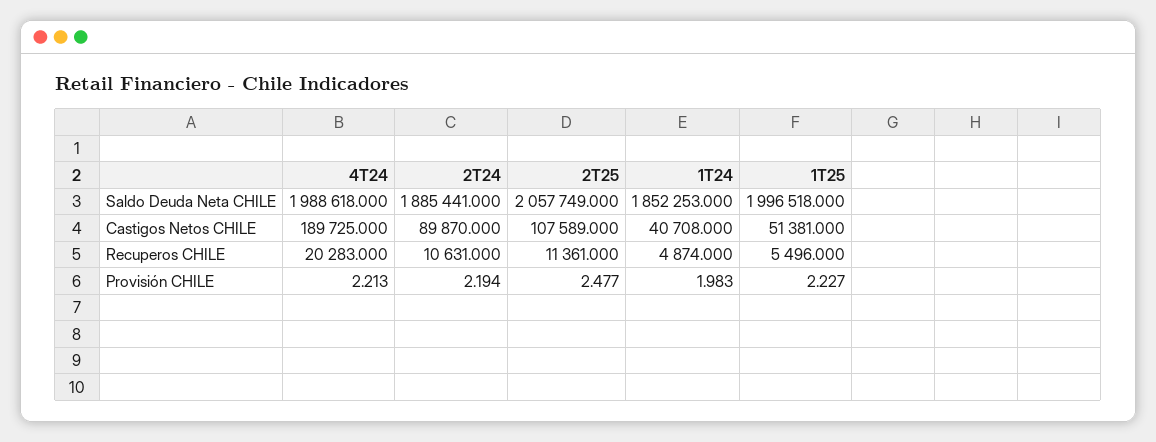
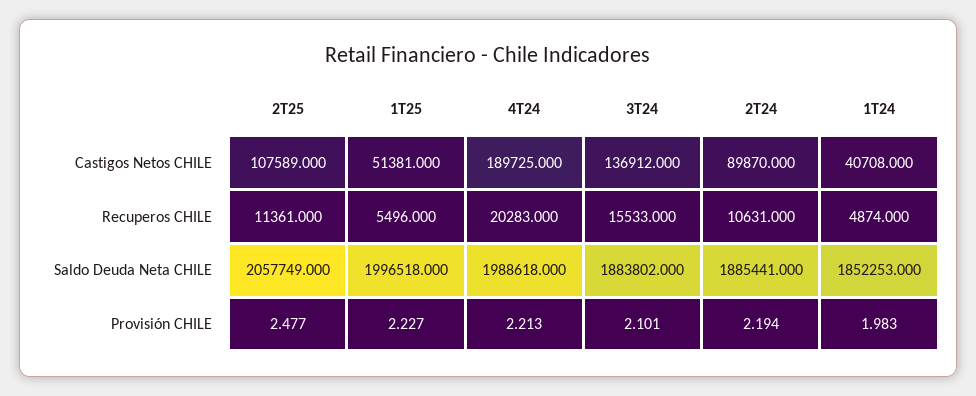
  {
    "4T24": {
      "Saldo Deuda Neta CHILE": 1988618,
      "Castigos Netos CHILE": 189725,
      "Recuperos CHILE": 20283,
      "Provisión CHILE": 2.213
    },
    "2T24": {
      "Saldo Deuda Neta CHILE": 1885441,
      "Castigos Netos CHILE": 89870,
      "Recuperos CHILE": 10631,
      "Provisión CHILE": 2.194
    },
    "2T25": {
      "Saldo Deuda Neta CHILE": 2057749,
      "Castigos Netos CHILE": 107589,
      "Recuperos CHILE": 11361,
      "Provisión CHILE": 2.477
    },
    "1T24": {
      "Saldo Deuda Neta CHILE": 1852253,
      "Castigos Netos CHILE": 40708,
      "Recuperos CHILE": 4874,
      "Provisión CHILE": 1.983
    },
    "1T25": {
      "Saldo Deuda Neta CHILE": 1996518,
      "Castigos Netos CHILE": 51381,
      "Recuperos CHILE": 5496,
      "Provisión CHILE": 2.227
-   }
+   },
+   "3T24": {
+     "Castigos Netos CHILE": 136912,
+     "Recuperos CHILE": 15533,
+     "Saldo Deuda Neta CHILE": 1883802,
+     "Provisión CHILE": 2.101
+   }
  }

